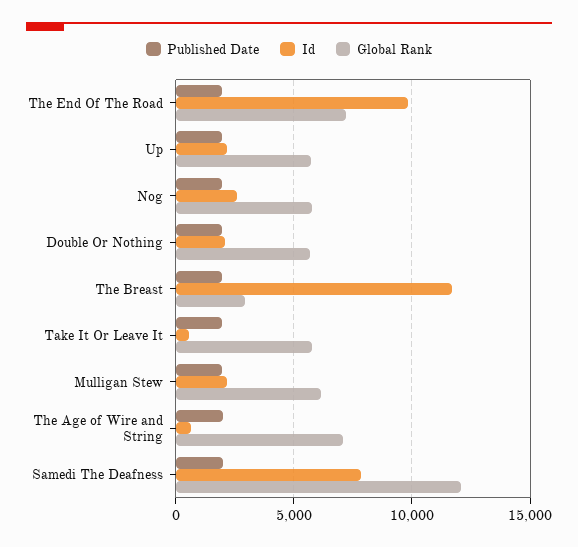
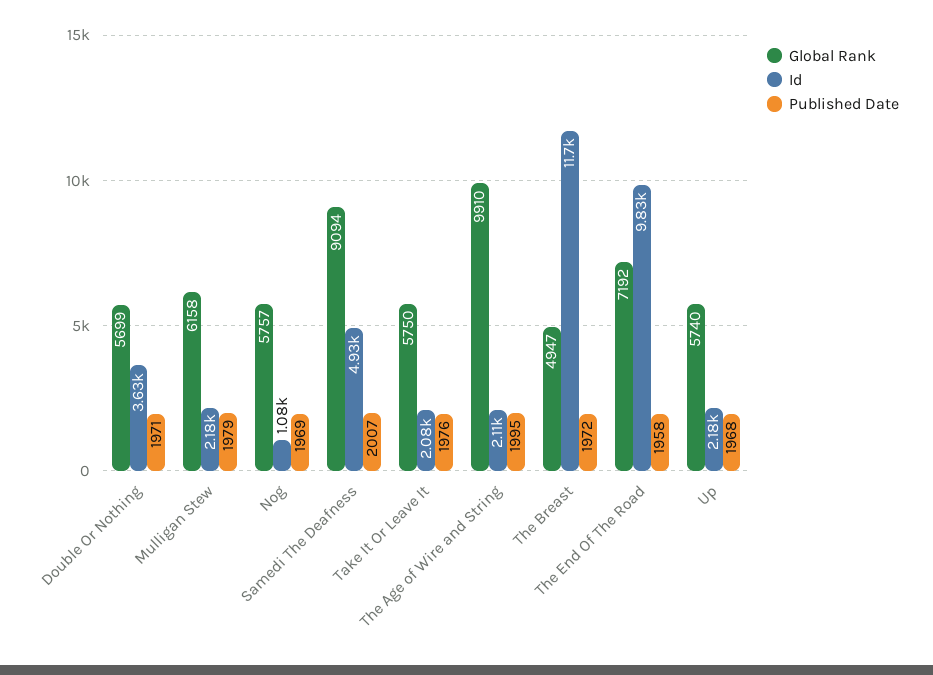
  {
    "Published Date": {
      "The End Of The Road": 1958,
      "Up": 1968,
      "Nog": 1969,
      "Double Or Nothing": 1971,
      "The Breast": 1972,
      "Take It Or Leave It": 1976,
      "Mulligan Stew": 1979,
      "The Age of Wire and String": 1995,
      "Samedi The Deafness": 2007
    },
    "Id": {
      "The End Of The Road": 9830,
      "Up": 2180,
-     "Nog": 2500,
+     "Nog": 1080,
-     "Double Or Nothing": 2000,
+     "Double Or Nothing": 3630,
      "The Breast": 11700,
-     "Take It Or Leave It": 500,
+     "Take It Or Leave It": 2080,
      "Mulligan Stew": 2180,
-     "The Age of Wire and String": 500,
+     "The Age of Wire and String": 2110,
-     "Samedi The Deafness": 8000
+     "Samedi The Deafness": 4930
    },
    "Global Rank": {
      "The End Of The Road": 7192,
      "Up": 5740,
      "Nog": 5757,
      "Double Or Nothing": 5699,
-     "The Breast": 3000,
+     "The Breast": 4947,
      "Take It Or Leave It": 5750,
      "Mulligan Stew": 6158,
-     "The Age of Wire and String": 7000,
+     "The Age of Wire and String": 9910,
-     "Samedi The Deafness": 12000
+     "Samedi The Deafness": 9094
    }
  }

